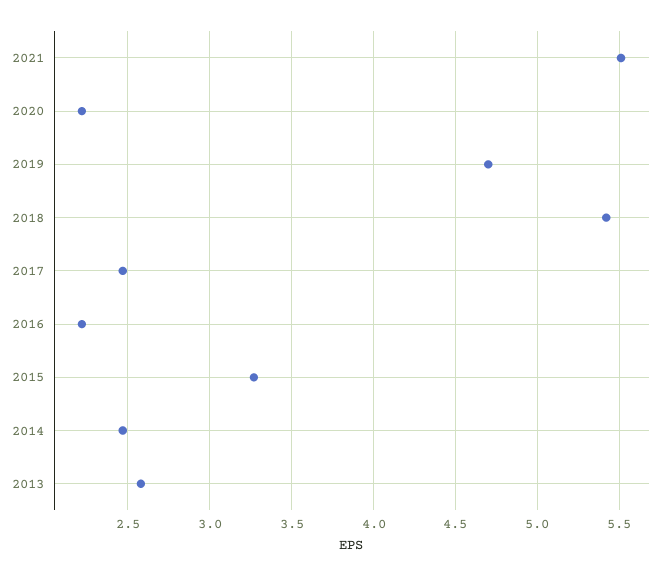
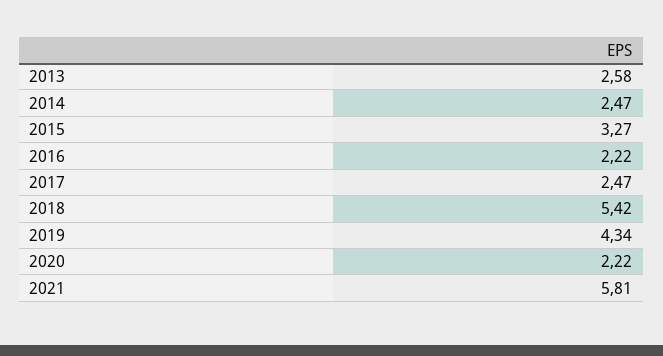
  {
-   "2021": 5.5,
+   "2021": 5.81,
    "2020": 2.22,
-   "2019": 4.7,
+   "2019": 4.34,
    "2018": 5.42,
    "2017": 2.47,
    "2016": 2.22,
    "2015": 3.27,
    "2014": 2.47,
    "2013": 2.58
  }

